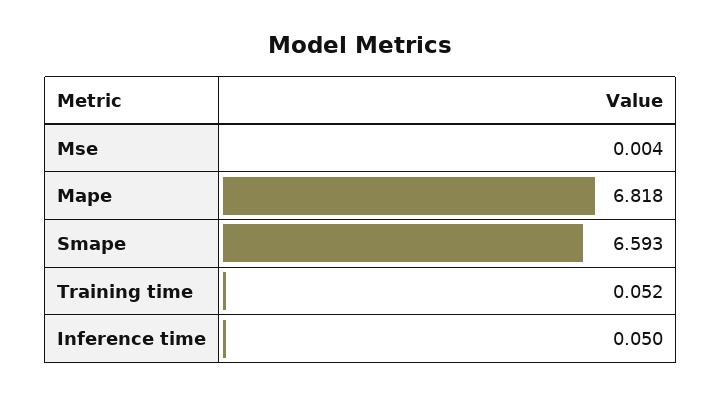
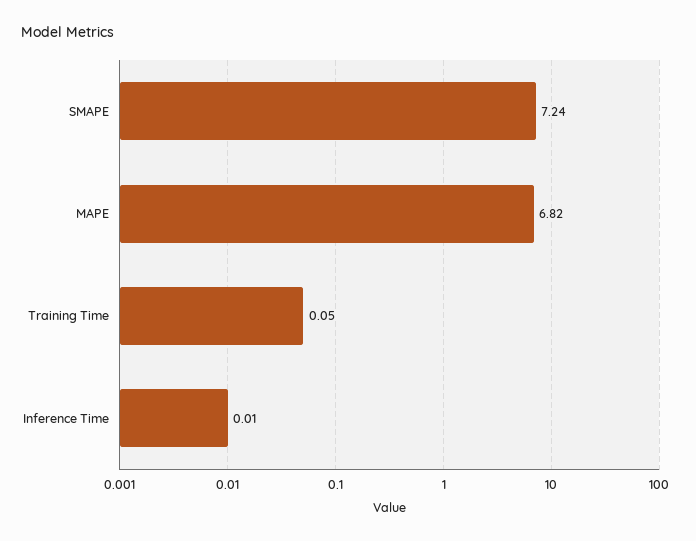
  {
-   "Mse": 0.004,
    "Mape": 6.818,
-   "Smape": 6.593,
+   "Smape": 7.24,
    "Training time": 0.052,
-   "Inference time": 0.05
+   "Inference time": 0.01
  }

